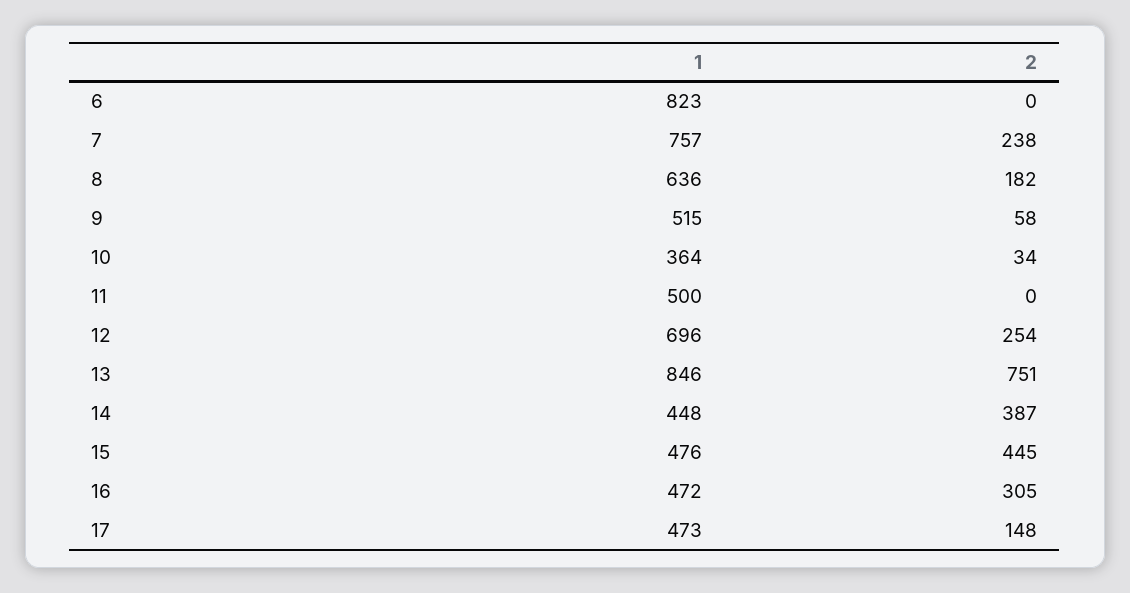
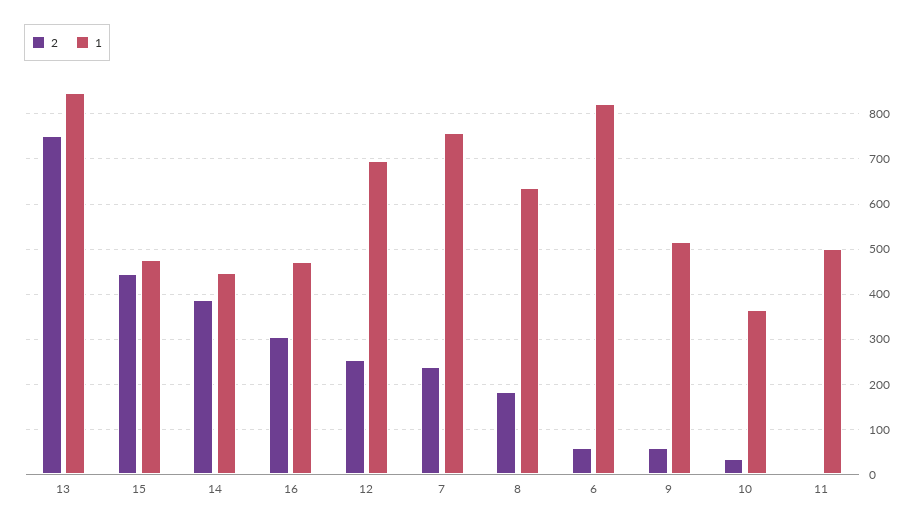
  {
    "1": {
      "6": 823,
      "7": 757,
      "8": 636,
      "9": 515,
      "10": 364,
      "11": 500,
      "12": 696,
      "13": 846,
      "14": 448,
      "15": 476,
-     "16": 472,
+     "16": 472
-     "17": 473
    },
    "2": {
-     "6": 0,
+     "6": 60,
      "7": 238,
      "8": 182,
      "9": 58,
      "10": 34,
      "11": 0,
      "12": 254,
      "13": 751,
      "14": 387,
      "15": 445,
-     "16": 305,
+     "16": 305
-     "17": 148
    }
  }

